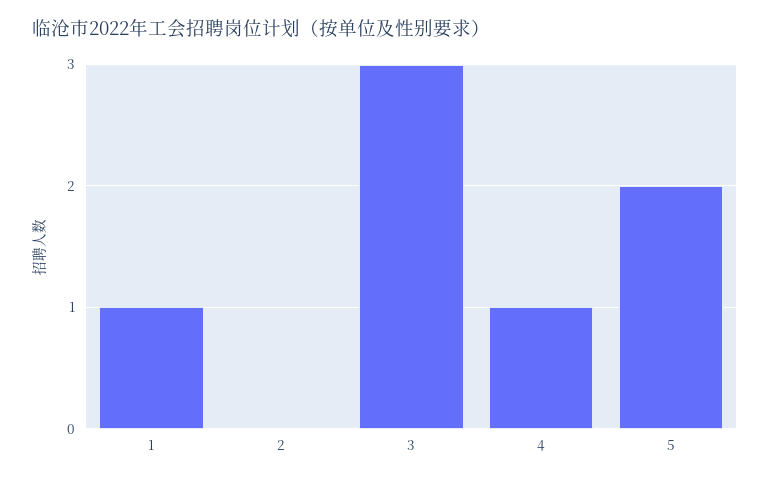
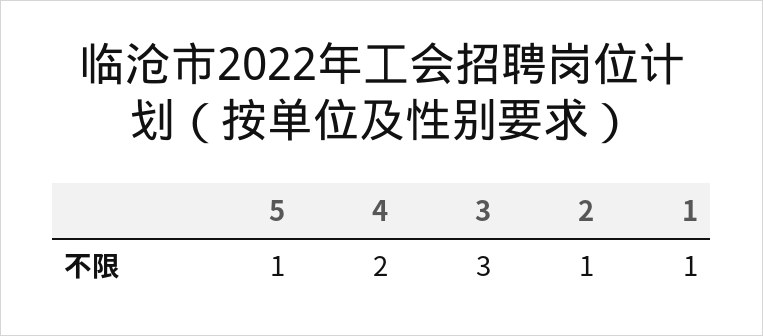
  {
    "1": 1,
-   "2": 0,
+   "2": 1,
    "3": 3,
-   "4": 1,
+   "4": 2,
-   "5": 2
+   "5": 1
  }

